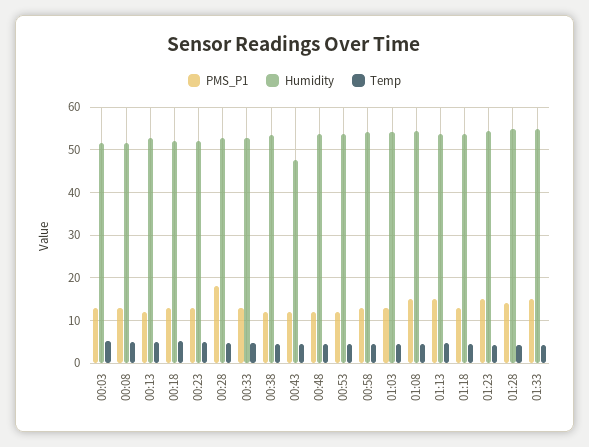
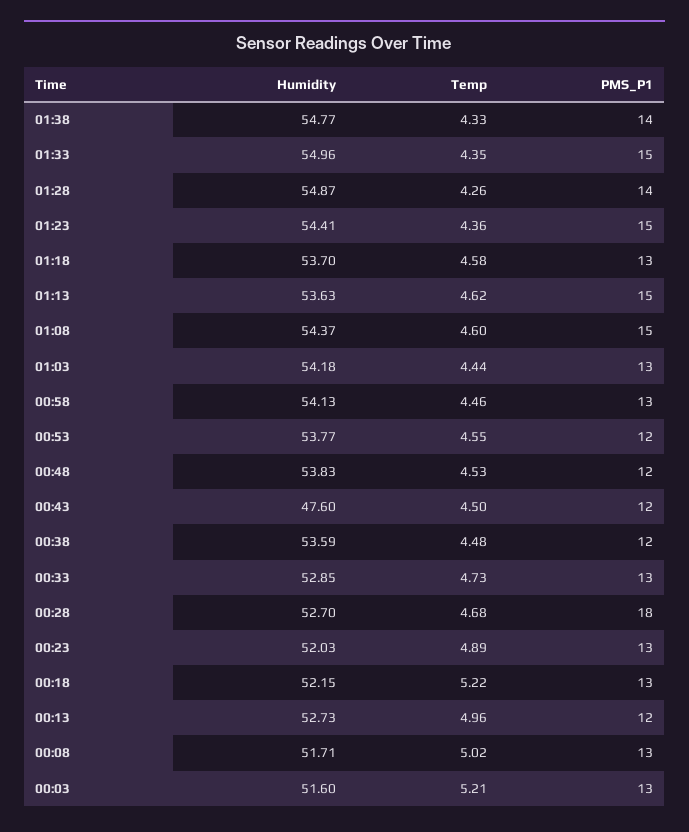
  {
    "PMS_P1": {
      "00:03": 13,
      "00:08": 13,
      "00:13": 12,
      "00:18": 13,
      "00:23": 13,
      "00:28": 18,
      "00:33": 13,
      "00:38": 12,
      "00:43": 12,
      "00:48": 12,
      "00:53": 12,
      "00:58": 13,
      "01:03": 13,
      "01:08": 15,
      "01:13": 15,
      "01:18": 13,
      "01:23": 15,
      "01:28": 14,
-     "01:33": 15
+     "01:33": 15,
+     "01:38": 14
    },
    "Humidity": {
      "00:03": 51.6,
      "00:08": 51.71,
      "00:13": 52.73,
      "00:18": 52.15,
      "00:23": 52.03,
      "00:28": 52.7,
      "00:33": 52.85,
      "00:38": 53.59,
      "00:43": 47.6,
      "00:48": 53.83,
      "00:53": 53.77,
      "00:58": 54.13,
      "01:03": 54.18,
      "01:08": 54.37,
      "01:13": 53.63,
      "01:18": 53.7,
      "01:23": 54.41,
      "01:28": 54.87,
-     "01:33": 54.96
+     "01:33": 54.96,
+     "01:38": 54.77
    },
    "Temp": {
      "00:03": 5.21,
      "00:08": 5.02,
      "00:13": 4.96,
      "00:18": 5.22,
      "00:23": 4.89,
      "00:28": 4.68,
      "00:33": 4.73,
      "00:38": 4.48,
      "00:43": 4.5,
      "00:48": 4.53,
      "00:53": 4.55,
      "00:58": 4.46,
      "01:03": 4.44,
      "01:08": 4.6,
      "01:13": 4.62,
      "01:18": 4.58,
      "01:23": 4.36,
      "01:28": 4.26,
-     "01:33": 4.35
+     "01:33": 4.35,
+     "01:38": 4.33
    }
  }

